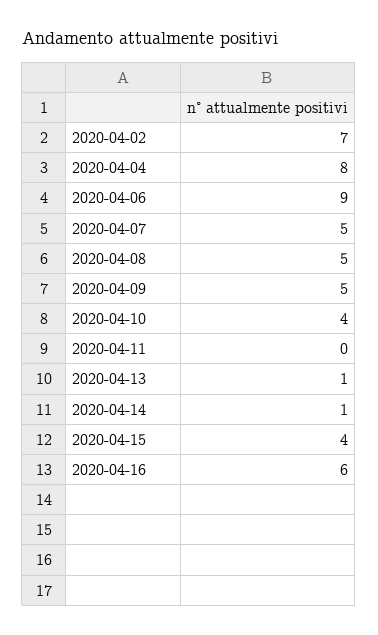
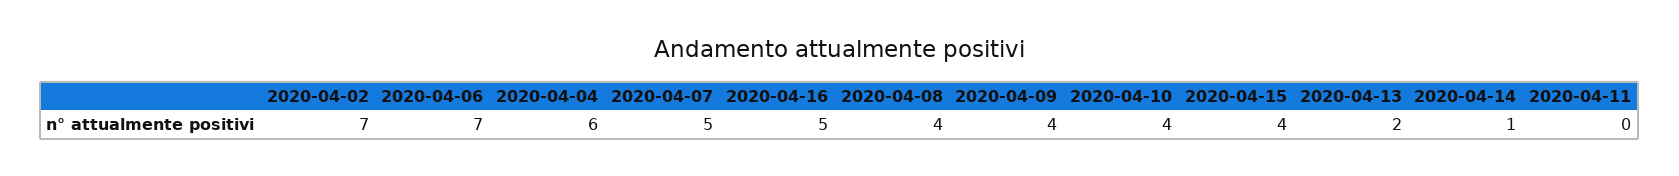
  {
    "2020-04-02": 7,
-   "2020-04-04": 8,
+   "2020-04-04": 6,
-   "2020-04-06": 9,
+   "2020-04-06": 7,
    "2020-04-07": 5,
-   "2020-04-08": 5,
+   "2020-04-08": 4,
-   "2020-04-09": 5,
+   "2020-04-09": 4,
    "2020-04-10": 4,
    "2020-04-11": 0,
-   "2020-04-13": 1,
+   "2020-04-13": 2,
    "2020-04-14": 1,
    "2020-04-15": 4,
-   "2020-04-16": 6
+   "2020-04-16": 5
  }

